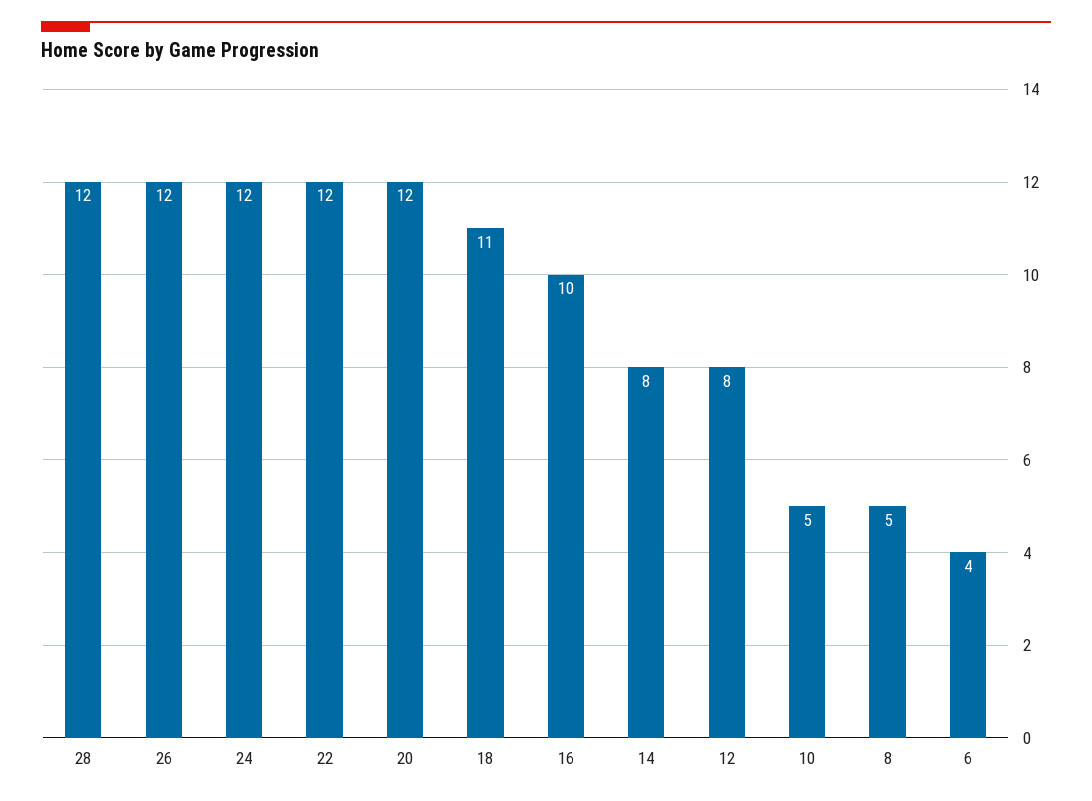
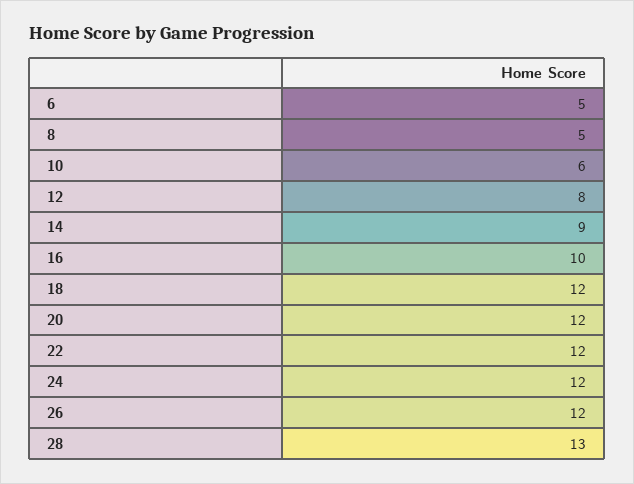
  {
-   "28": 12,
+   "28": 13,
    "26": 12,
    "24": 12,
    "22": 12,
    "20": 12,
-   "18": 11,
+   "18": 12,
    "16": 10,
-   "14": 8,
+   "14": 9,
    "12": 8,
-   "10": 5,
+   "10": 6,
    "8": 5,
-   "6": 4
+   "6": 5
  }

